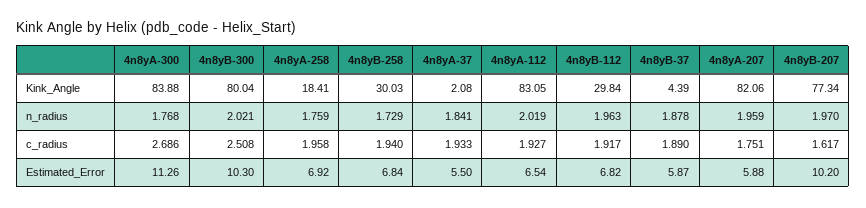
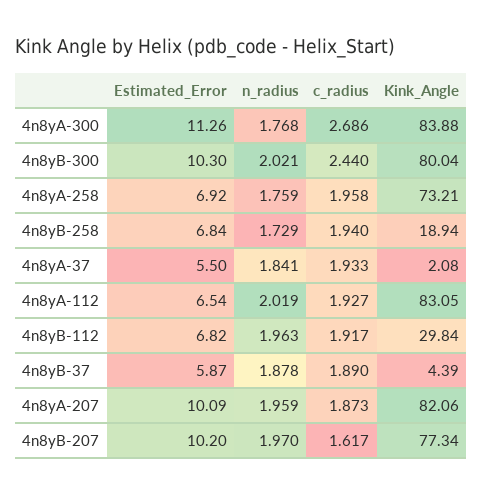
  {
    "4n8yA-300": {
      "Kink_Angle": 83.88,
      "n_radius": 1.768,
      "c_radius": 2.686,
      "Estimated_Error": 11.26
    },
    "4n8yB-300": {
      "Kink_Angle": 80.04,
      "n_radius": 2.021,
-     "c_radius": 2.508,
+     "c_radius": 2.44,
      "Estimated_Error": 10.3
    },
    "4n8yA-258": {
-     "Kink_Angle": 18.41,
+     "Kink_Angle": 73.21,
      "n_radius": 1.759,
      "c_radius": 1.958,
      "Estimated_Error": 6.92
    },
    "4n8yB-258": {
-     "Kink_Angle": 30.03,
+     "Kink_Angle": 18.94,
      "n_radius": 1.729,
      "c_radius": 1.94,
      "Estimated_Error": 6.84
    },
    "4n8yA-37": {
      "Kink_Angle": 2.08,
      "n_radius": 1.841,
      "c_radius": 1.933,
      "Estimated_Error": 5.5
    },
    "4n8yA-112": {
      "Kink_Angle": 83.05,
      "n_radius": 2.019,
      "c_radius": 1.927,
      "Estimated_Error": 6.54
    },
    "4n8yB-112": {
      "Kink_Angle": 29.84,
      "n_radius": 1.963,
      "c_radius": 1.917,
      "Estimated_Error": 6.82
    },
    "4n8yB-37": {
      "Kink_Angle": 4.39,
      "n_radius": 1.878,
      "c_radius": 1.89,
      "Estimated_Error": 5.87
    },
    "4n8yA-207": {
      "Kink_Angle": 82.06,
      "n_radius": 1.959,
-     "c_radius": 1.751,
+     "c_radius": 1.873,
-     "Estimated_Error": 5.88
+     "Estimated_Error": 10.09
    },
    "4n8yB-207": {
      "Kink_Angle": 77.34,
      "n_radius": 1.97,
      "c_radius": 1.617,
      "Estimated_Error": 10.2
    }
  }

